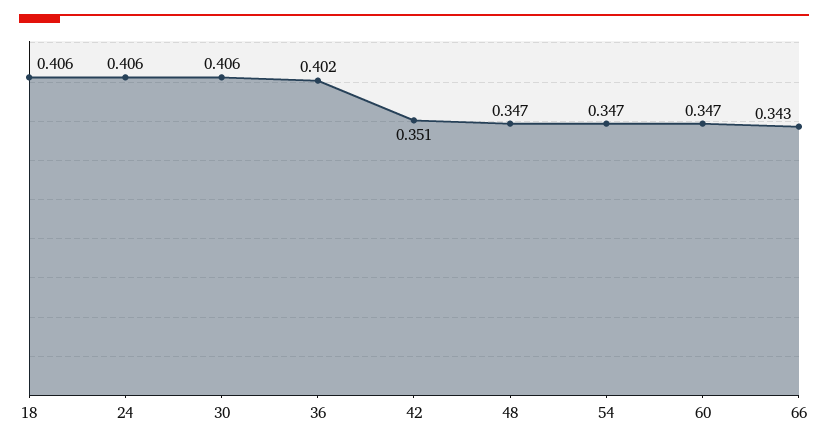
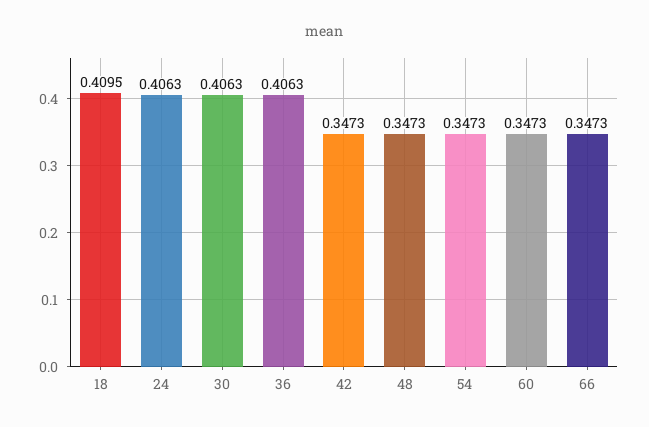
  {
-   "18": 0.406,
+   "18": 0.4095,
    "24": 0.4063,
    "30": 0.4063,
-   "36": 0.402,
+   "36": 0.4063,
-   "42": 0.351,
+   "42": 0.3473,
    "48": 0.3473,
    "54": 0.3473,
    "60": 0.3473,
-   "66": 0.343
+   "66": 0.3473
  }

